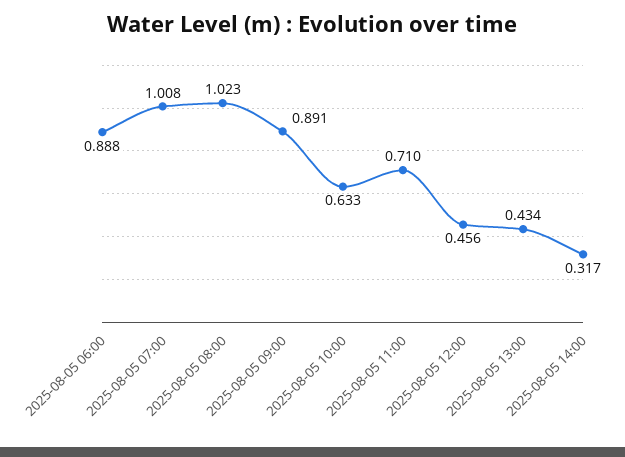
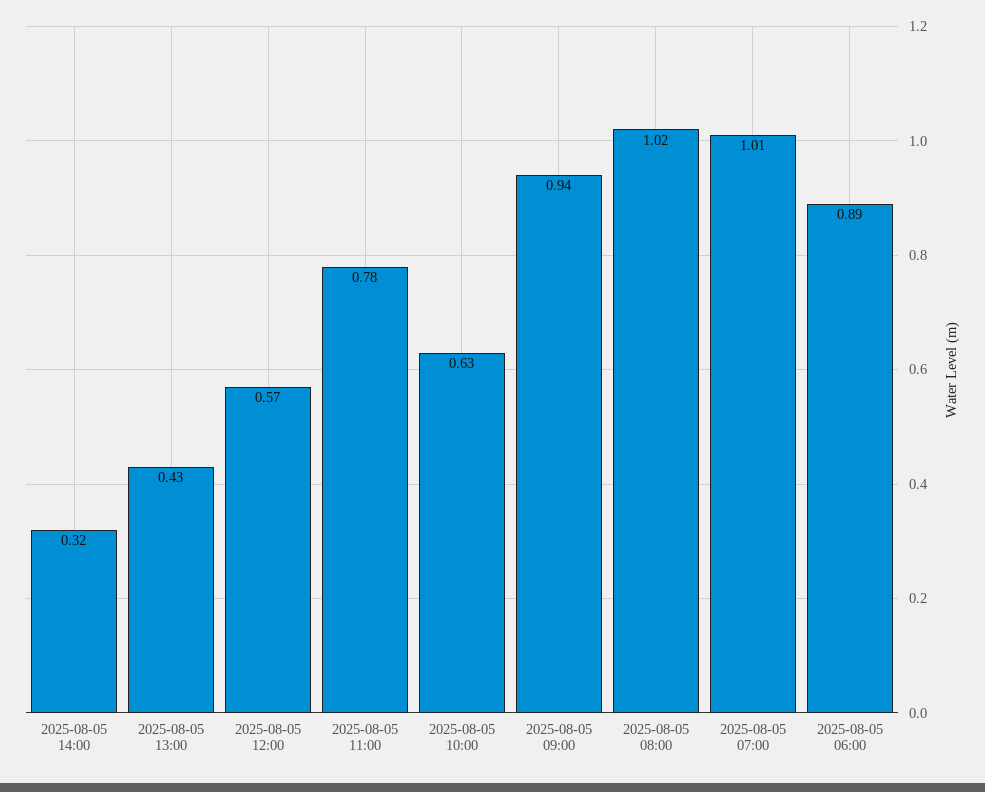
  {
    "2025-08-05 06:00": 0.888,
    "2025-08-05 07:00": 1.008,
    "2025-08-05 08:00": 1.023,
-   "2025-08-05 09:00": 0.891,
+   "2025-08-05 09:00": 0.94,
    "2025-08-05 10:00": 0.633,
-   "2025-08-05 11:00": 0.71,
+   "2025-08-05 11:00": 0.78,
-   "2025-08-05 12:00": 0.456,
+   "2025-08-05 12:00": 0.57,
    "2025-08-05 13:00": 0.434,
    "2025-08-05 14:00": 0.317
  }

